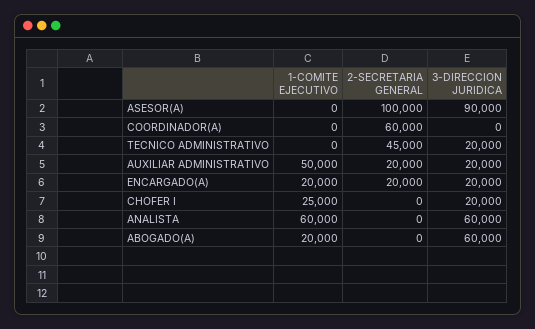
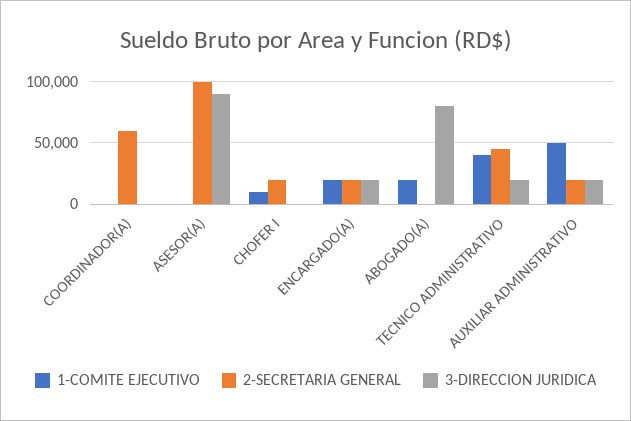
  {
    "1-COMITE EJECUTIVO": {
      "ASESOR(A)": 0,
      "COORDINADOR(A)": 0,
-     "TECNICO ADMINISTRATIVO": 0,
+     "TECNICO ADMINISTRATIVO": 40000,
      "AUXILIAR ADMINISTRATIVO": 50000,
      "ENCARGADO(A)": 20000,
-     "CHOFER I": 25000,
+     "CHOFER I": 10000,
-     "ANALISTA": 60000,
      "ABOGADO(A)": 20000
    },
    "2-SECRETARIA GENERAL": {
      "ASESOR(A)": 100000,
      "COORDINADOR(A)": 60000,
      "TECNICO ADMINISTRATIVO": 45000,
      "AUXILIAR ADMINISTRATIVO": 20000,
      "ENCARGADO(A)": 20000,
-     "CHOFER I": 0,
+     "CHOFER I": 20000,
-     "ANALISTA": 0,
      "ABOGADO(A)": 0
    },
    "3-DIRECCION JURIDICA": {
      "ASESOR(A)": 90000,
      "COORDINADOR(A)": 0,
      "TECNICO ADMINISTRATIVO": 20000,
      "AUXILIAR ADMINISTRATIVO": 20000,
      "ENCARGADO(A)": 20000,
-     "CHOFER I": 20000,
+     "CHOFER I": 0,
-     "ANALISTA": 60000,
-     "ABOGADO(A)": 60000
+     "ABOGADO(A)": 80000
    }
  }

